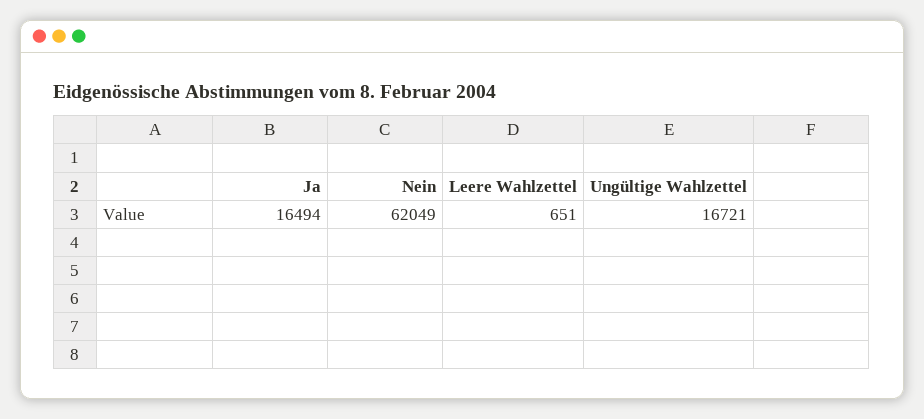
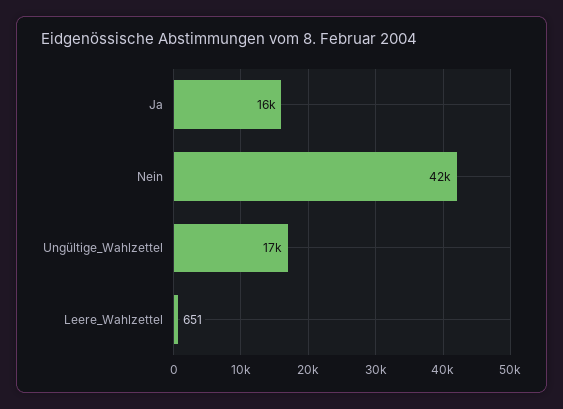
  {
    "Ja": 16494,
-   "Nein": 62049,
+   "Nein": 42000,
    "Leere Wahlzettel": 651,
    "Ungültige Wahlzettel": 16721
  }

